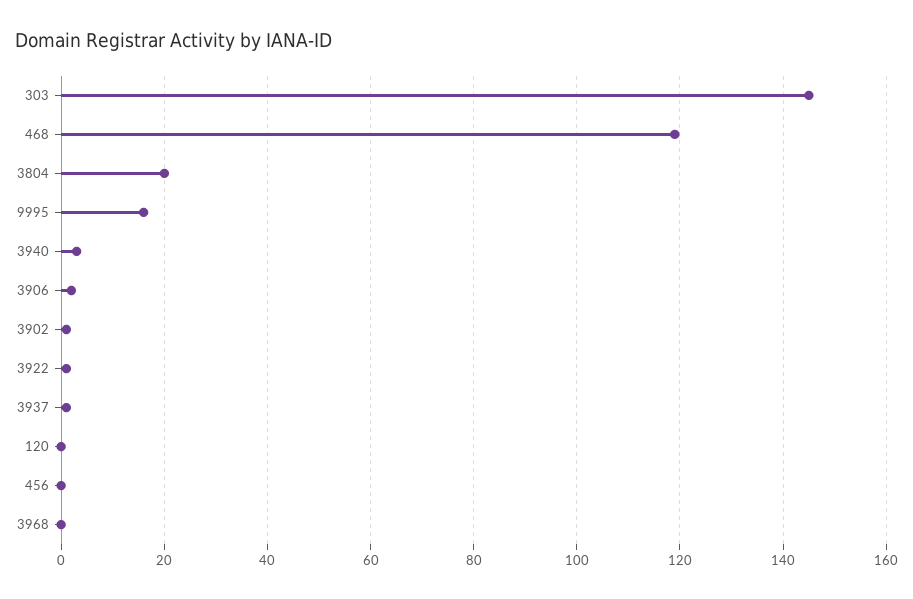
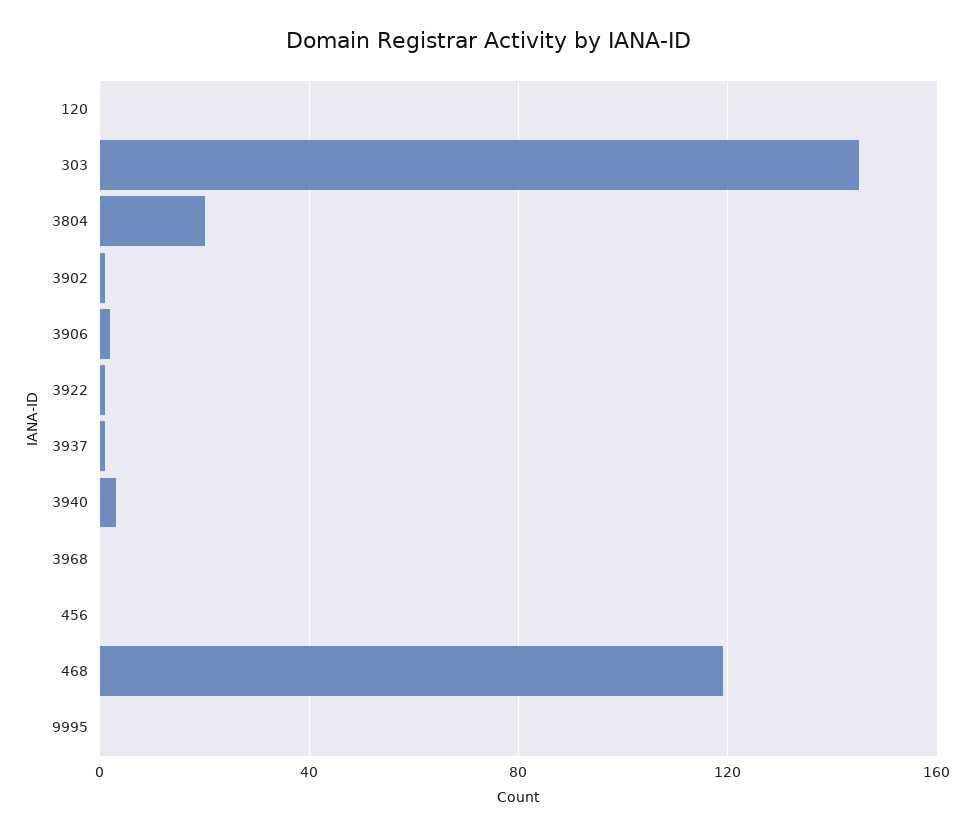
  {
    "303": 145,
    "468": 120,
    "3804": 20,
-   "9995": 15,
+   "9995": 0,
    "3940": 5,
    "3906": 0,
    "3902": 0,
    "3922": 0,
    "3937": 0,
    "120": 0,
    "456": 0,
    "3968": 0
  }

